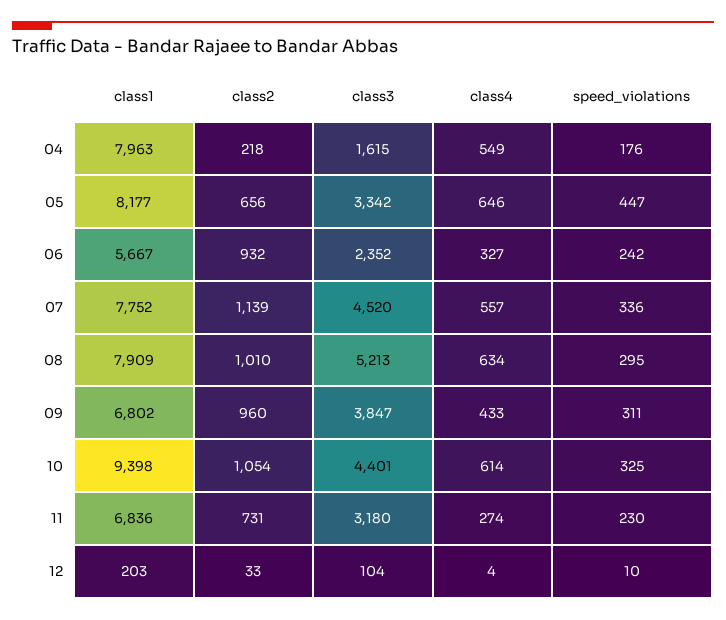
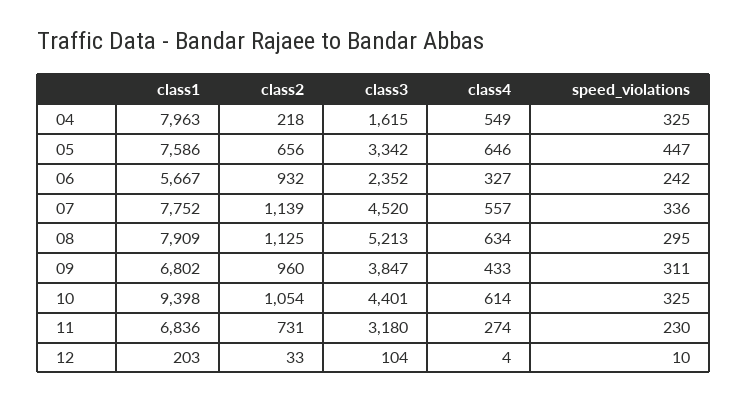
  {
    "class1": {
      "04": 7963,
-     "05": 8177,
+     "05": 7586,
      "06": 5667,
      "07": 7752,
      "08": 7909,
      "09": 6802,
      "10": 9398,
      "11": 6836,
      "12": 203
    },
    "class2": {
      "04": 218,
      "05": 656,
      "06": 932,
      "07": 1139,
-     "08": 1010,
+     "08": 1125,
      "09": 960,
      "10": 1054,
      "11": 731,
      "12": 33
    },
    "class3": {
      "04": 1615,
      "05": 3342,
      "06": 2352,
      "07": 4520,
      "08": 5213,
      "09": 3847,
      "10": 4401,
      "11": 3180,
      "12": 104
    },
    "class4": {
      "04": 549,
      "05": 646,
      "06": 327,
      "07": 557,
      "08": 634,
      "09": 433,
      "10": 614,
      "11": 274,
      "12": 4
    },
    "speed_violations": {
-     "04": 176,
+     "04": 325,
      "05": 447,
      "06": 242,
      "07": 336,
      "08": 295,
      "09": 311,
      "10": 325,
      "11": 230,
      "12": 10
    }
  }

